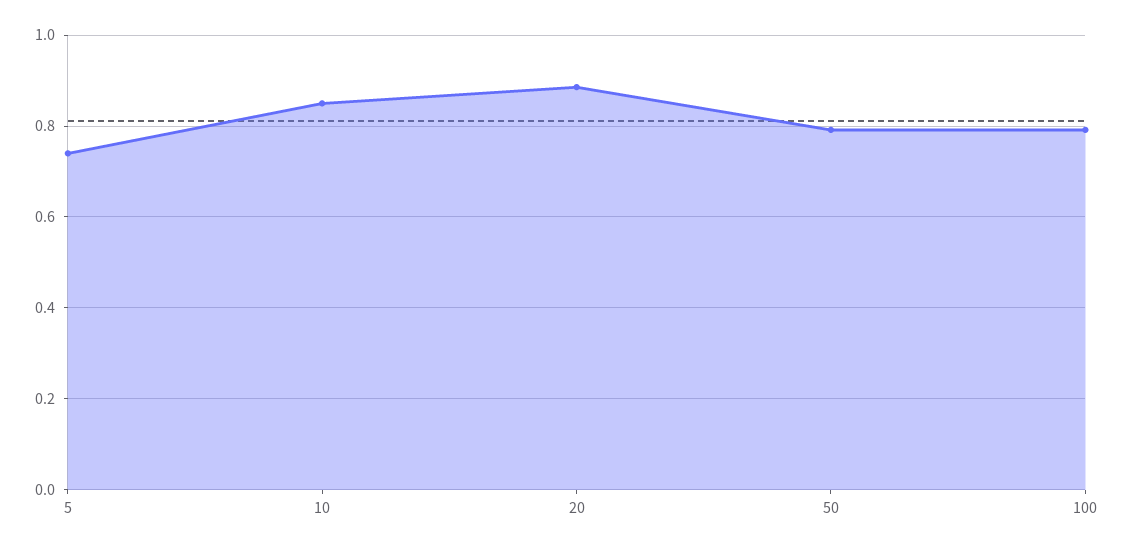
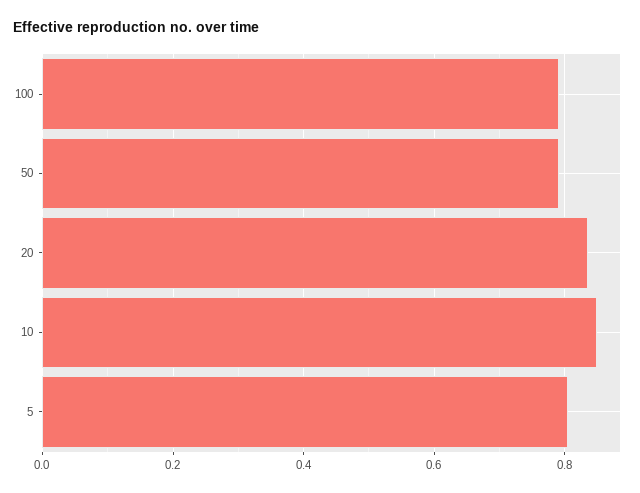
  {
-   "5": 0.74,
+   "5": 0.8,
    "10": 0.86,
-   "20": 0.88,
+   "20": 0.84,
    "50": 0.8,
    "100": 0.8
  }

